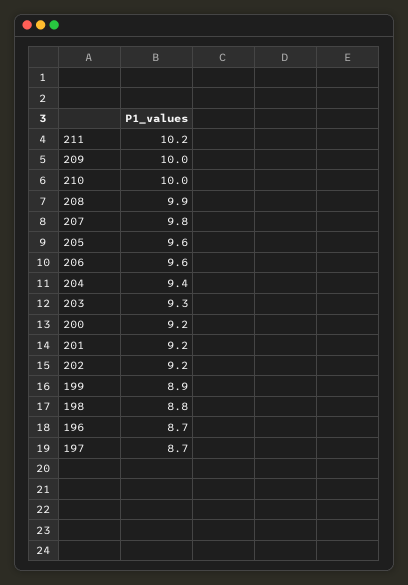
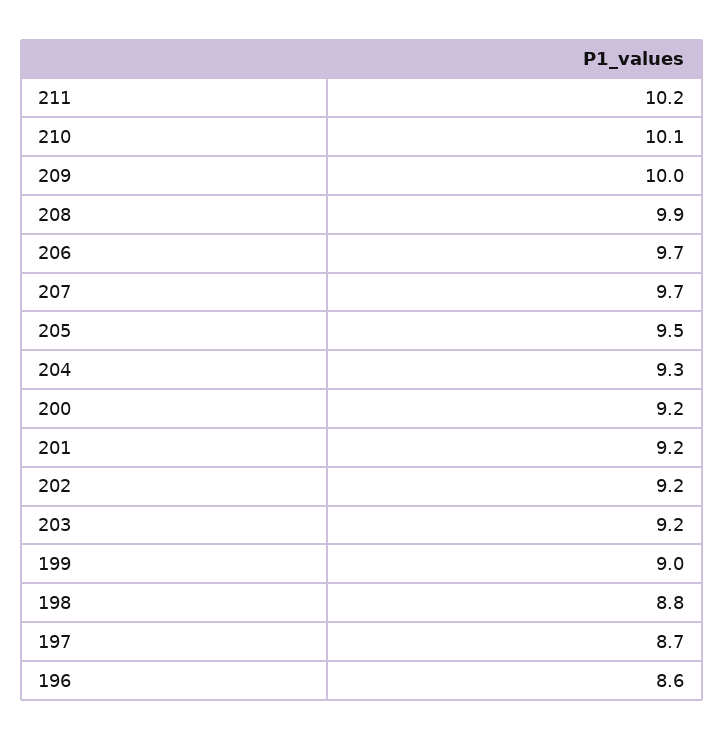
  {
    "211": 10.2,
    "209": 10,
-   "210": 10,
+   "210": 10.1,
    "208": 9.9,
-   "207": 9.8,
+   "207": 9.7,
-   "205": 9.6,
+   "205": 9.5,
-   "206": 9.6,
+   "206": 9.7,
-   "204": 9.4,
+   "204": 9.3,
-   "203": 9.3,
+   "203": 9.2,
    "200": 9.2,
    "201": 9.2,
    "202": 9.2,
-   "199": 8.9,
+   "199": 9,
    "198": 8.8,
-   "196": 8.7,
+   "196": 8.6,
    "197": 8.7
  }

